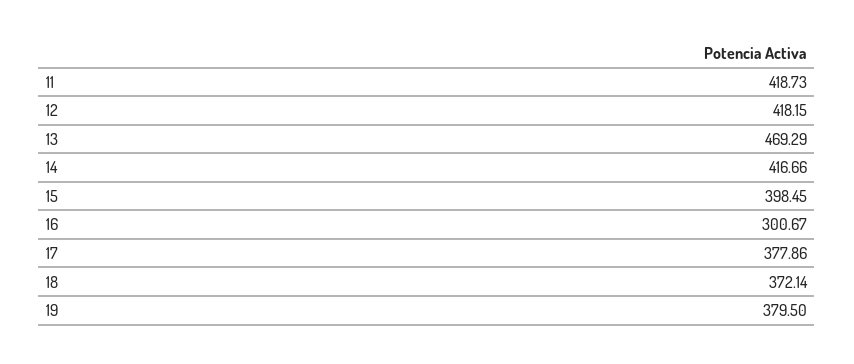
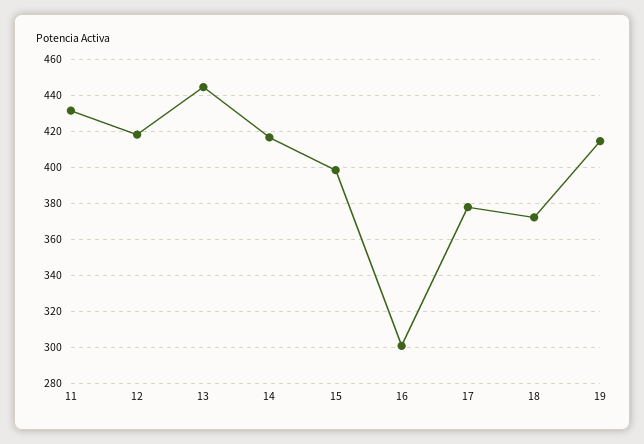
  {
-   "11": 418.73,
+   "11": 430,
    "12": 418.15,
-   "13": 469.29,
+   "13": 445,
    "14": 416.66,
    "15": 398.45,
    "16": 300.67,
    "17": 377.86,
    "18": 372.14,
-   "19": 379.5
+   "19": 415
  }

